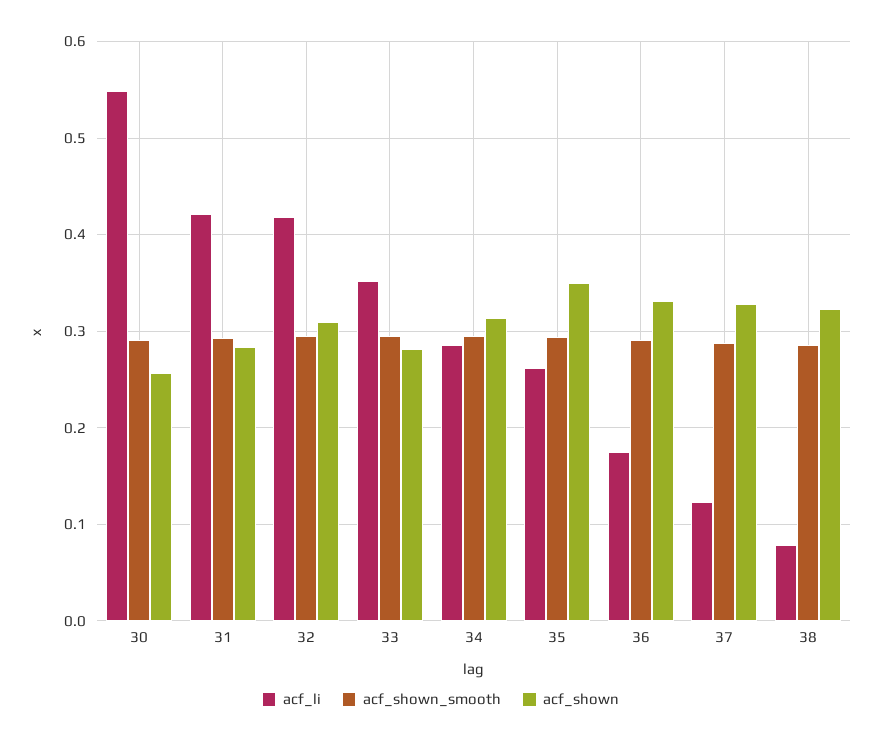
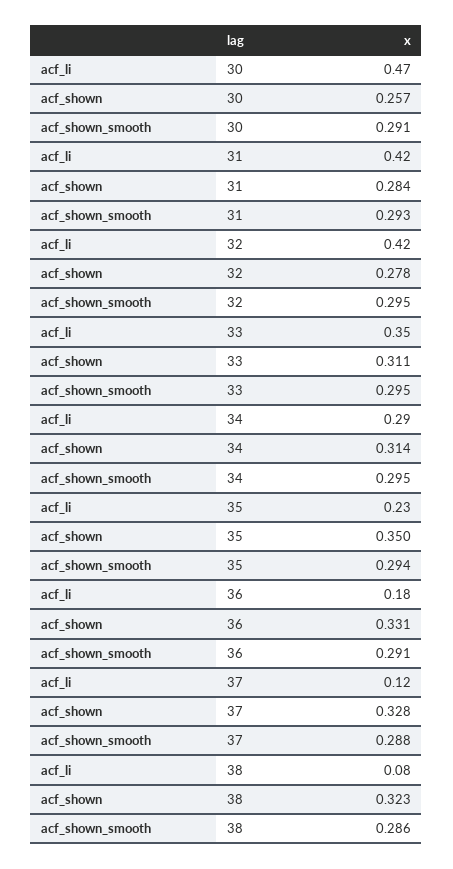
  {
    "acf_li": {
-     "30": 0.55,
+     "30": 0.47,
      "31": 0.42,
      "32": 0.42,
      "33": 0.35,
      "34": 0.29,
-     "35": 0.26,
+     "35": 0.23,
      "36": 0.18,
      "37": 0.12,
      "38": 0.08
    },
    "acf_shown_smooth": {
      "30": 0.291,
      "31": 0.293,
      "32": 0.295,
      "33": 0.295,
      "34": 0.295,
      "35": 0.294,
      "36": 0.291,
      "37": 0.288,
      "38": 0.286
    },
    "acf_shown": {
      "30": 0.257,
      "31": 0.284,
-     "32": 0.31,
+     "32": 0.278,
-     "33": 0.28,
+     "33": 0.311,
      "34": 0.314,
      "35": 0.35,
      "36": 0.331,
      "37": 0.328,
      "38": 0.323
    }
  }

